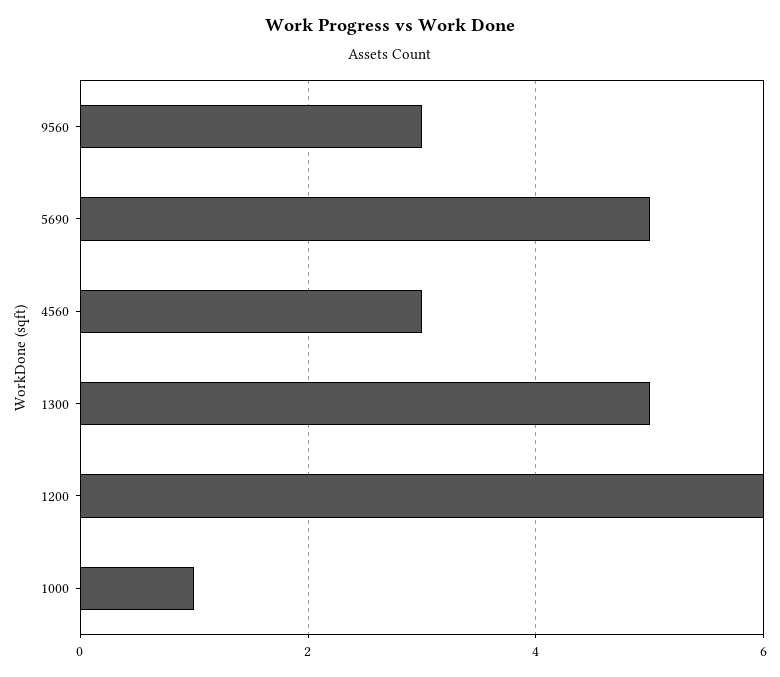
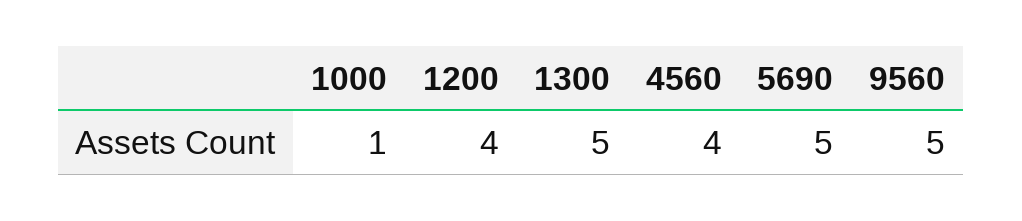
  {
-   "9560": 3,
+   "9560": 5,
    "5690": 5,
-   "4560": 3,
+   "4560": 4,
    "1300": 5,
-   "1200": 6,
+   "1200": 4,
    "1000": 1
  }

